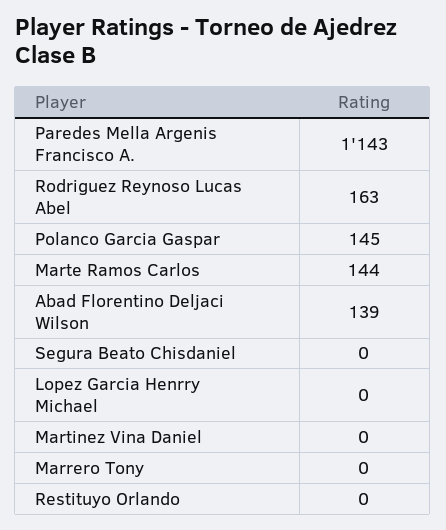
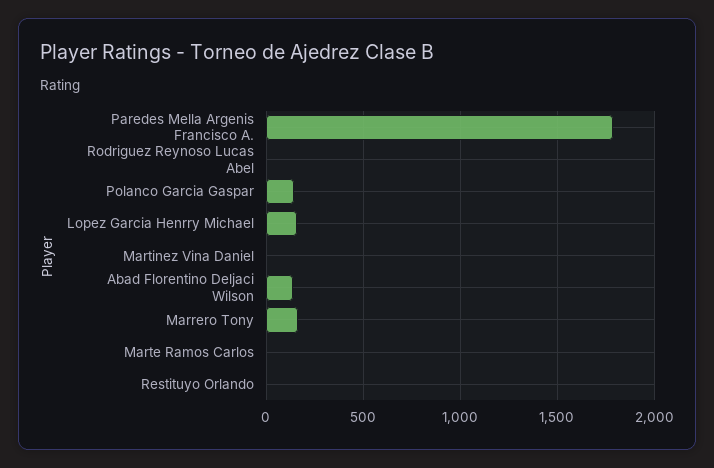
  {
-   "Paredes Mella Argenis Francisco A.": 1143,
+   "Paredes Mella Argenis Francisco A.": 1800,
-   "Rodriguez Reynoso Lucas Abel": 163,
+   "Rodriguez Reynoso Lucas Abel": 0,
    "Polanco Garcia Gaspar": 145,
-   "Marte Ramos Carlos": 144,
+   "Marte Ramos Carlos": 0,
    "Abad Florentino Deljaci Wilson": 139,
-   "Segura Beato Chisdaniel": 0,
-   "Lopez Garcia Henrry Michael": 0,
+   "Lopez Garcia Henrry Michael": 150,
    "Martinez Vina Daniel": 0,
-   "Marrero Tony": 0,
+   "Marrero Tony": 150,
    "Restituyo Orlando": 0
  }

